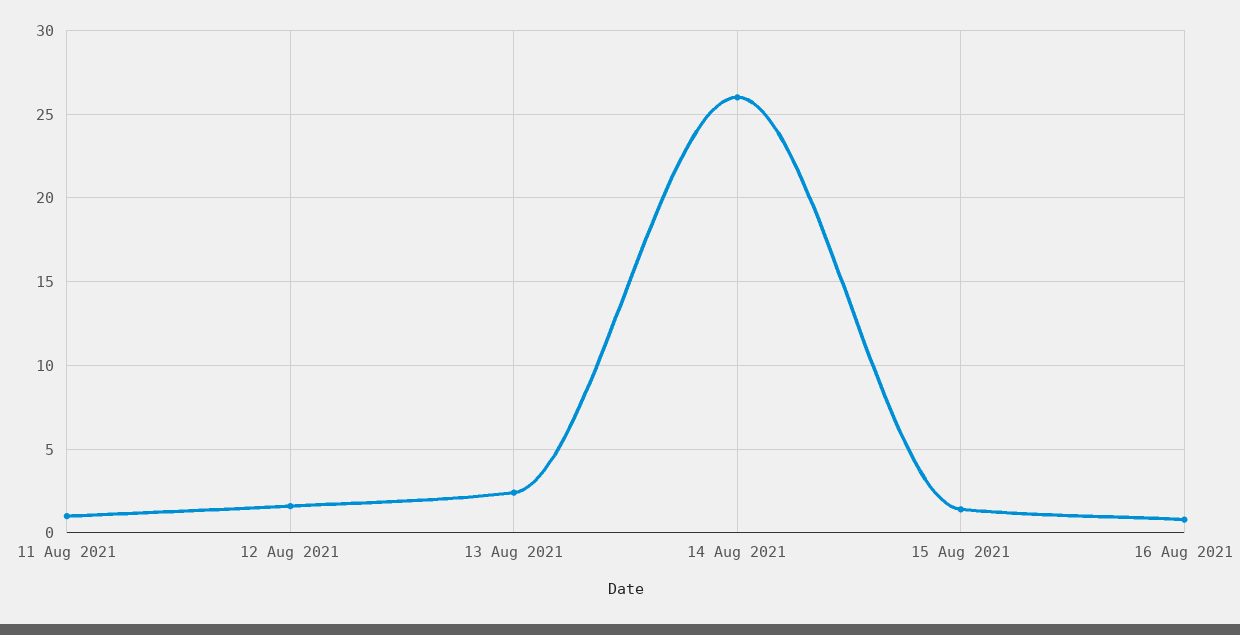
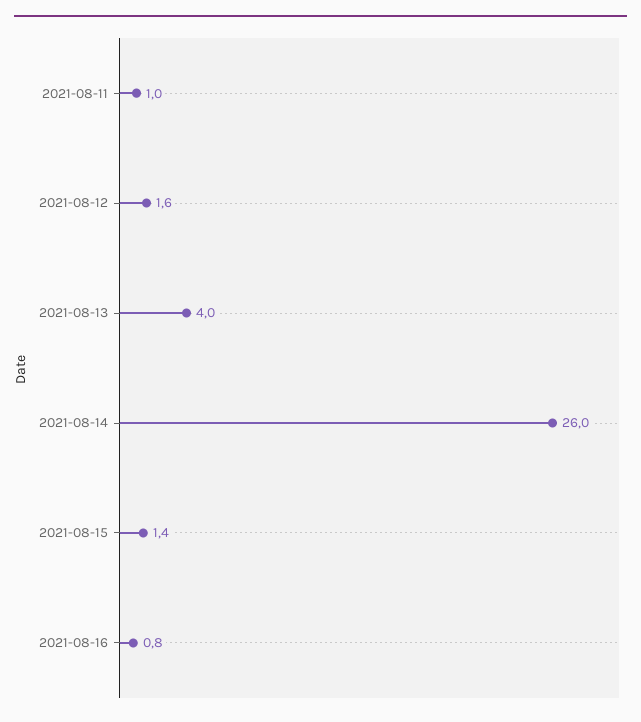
  {
    "11 Aug 2021": 1,
    "12 Aug 2021": 1.6,
-   "13 Aug 2021": 2.5,
+   "13 Aug 2021": 4,
    "14 Aug 2021": 26,
    "15 Aug 2021": 1.4,
    "16 Aug 2021": 0.8
  }

